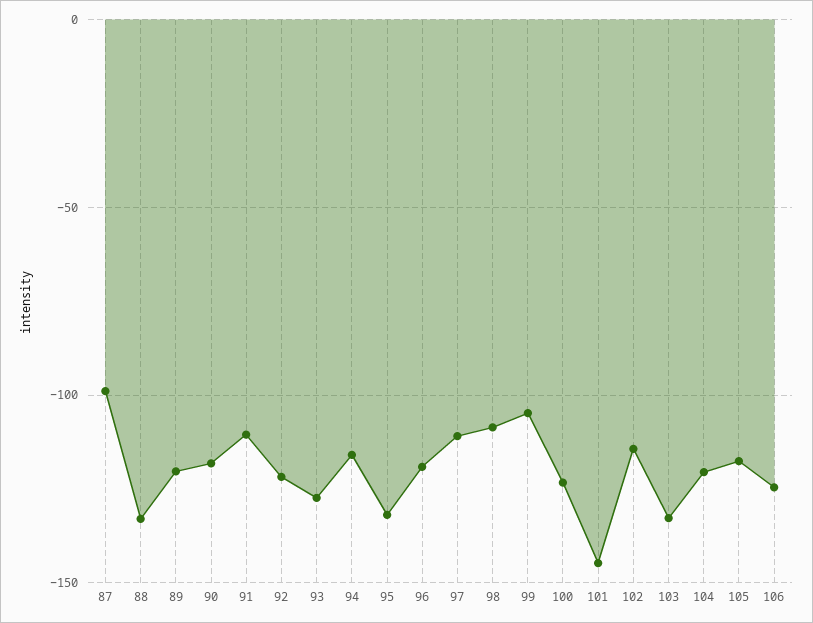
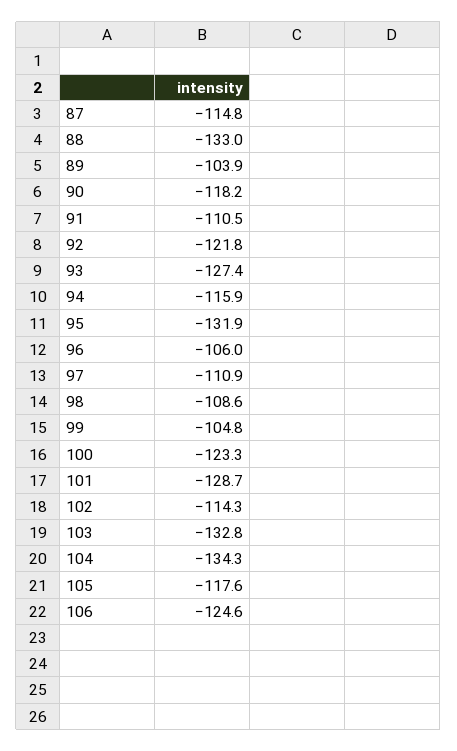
  {
-   "87": -100,
+   "87": -114.8,
    "88": -133,
-   "89": -120,
+   "89": -103.9,
    "90": -118.2,
    "91": -110.5,
    "92": -121.8,
    "93": -127.4,
    "94": -115.9,
    "95": -131.9,
-   "96": -120,
+   "96": -106,
    "97": -110.9,
    "98": -108.6,
    "99": -104.8,
    "100": -123.3,
-   "101": -145,
+   "101": -128.7,
    "102": -114.3,
    "103": -132.8,
-   "104": -120,
+   "104": -134.3,
    "105": -117.6,
    "106": -124.6
  }

